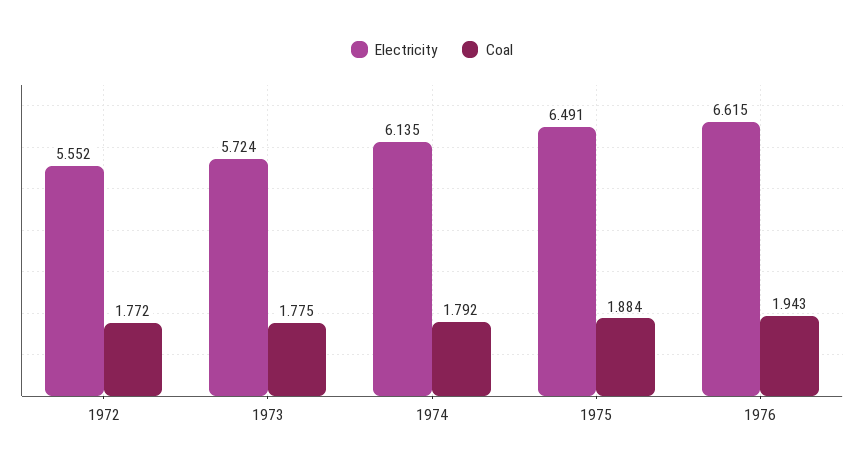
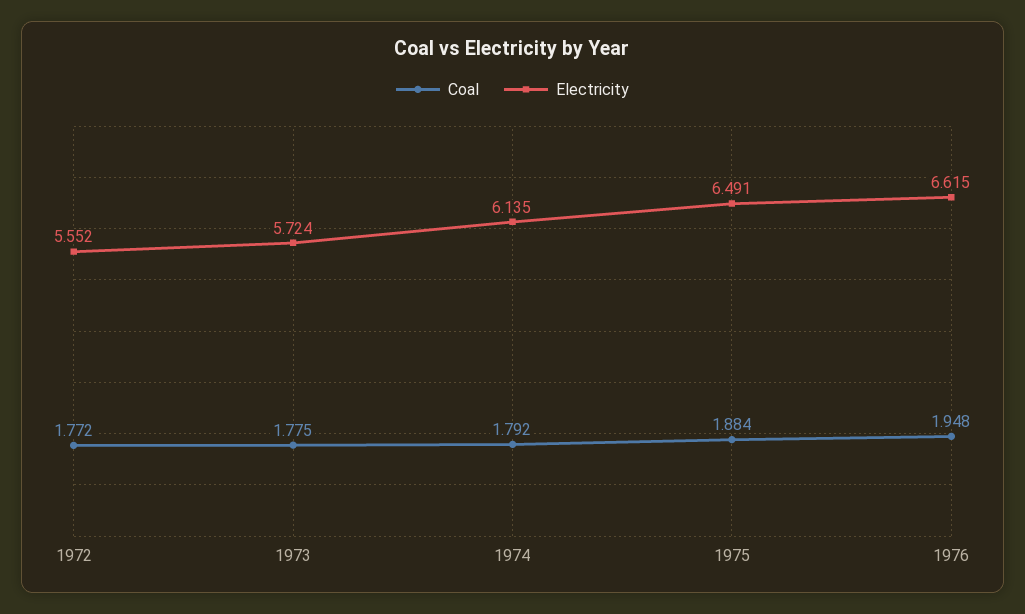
  {
    "Electricity": {
      "1972": 5.552,
      "1973": 5.724,
      "1974": 6.135,
      "1975": 6.491,
      "1976": 6.615
    },
    "Coal": {
      "1972": 1.772,
      "1973": 1.775,
      "1974": 1.792,
      "1975": 1.884,
-     "1976": 1.943
+     "1976": 1.948
    }
  }

